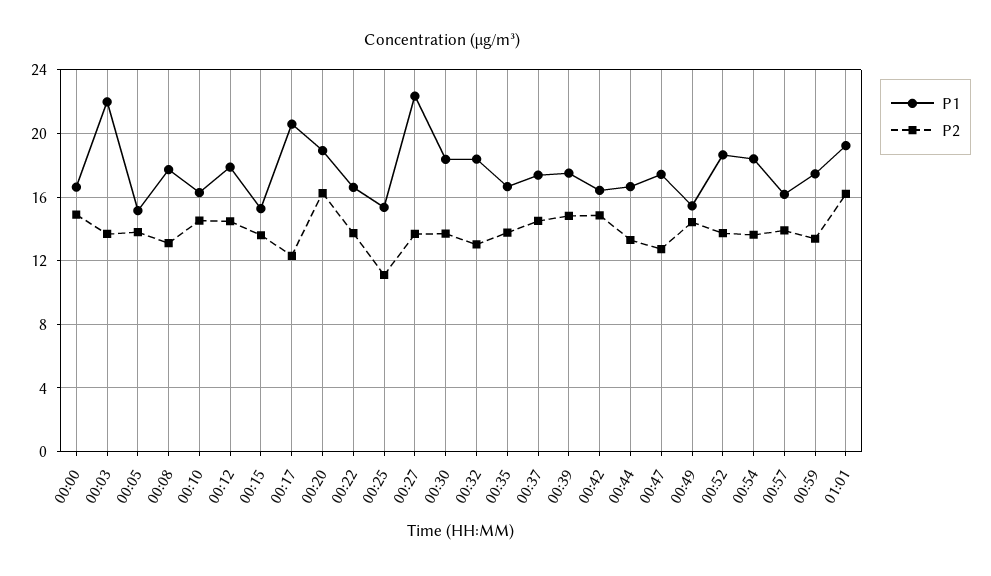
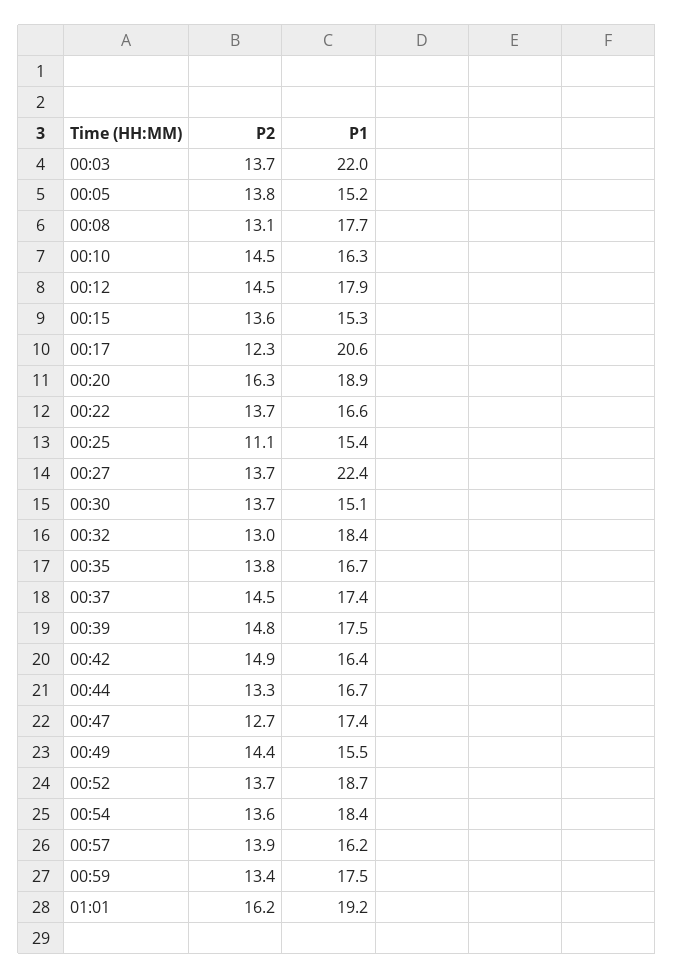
  {
    "P1": {
-     "00:00": 16.5,
      "00:03": 22,
      "00:05": 15.2,
      "00:08": 17.7,
      "00:10": 16.3,
      "00:12": 17.9,
      "00:15": 15.3,
      "00:17": 20.6,
      "00:20": 18.9,
      "00:22": 16.6,
      "00:25": 15.4,
      "00:27": 22.4,
-     "00:30": 18.5,
+     "00:30": 15.1,
      "00:32": 18.4,
      "00:35": 16.7,
      "00:37": 17.4,
      "00:39": 17.5,
      "00:42": 16.4,
      "00:44": 16.7,
      "00:47": 17.4,
      "00:49": 15.5,
      "00:52": 18.7,
      "00:54": 18.4,
      "00:57": 16.2,
      "00:59": 17.5,
      "01:01": 19.2
    },
    "P2": {
-     "00:00": 15,
      "00:03": 13.7,
      "00:05": 13.8,
      "00:08": 13.1,
      "00:10": 14.5,
      "00:12": 14.5,
      "00:15": 13.6,
      "00:17": 12.3,
      "00:20": 16.3,
      "00:22": 13.7,
      "00:25": 11.1,
      "00:27": 13.7,
      "00:30": 13.7,
      "00:32": 13,
      "00:35": 13.8,
      "00:37": 14.5,
      "00:39": 14.8,
      "00:42": 14.9,
      "00:44": 13.3,
      "00:47": 12.7,
      "00:49": 14.4,
      "00:52": 13.7,
      "00:54": 13.6,
      "00:57": 13.9,
      "00:59": 13.4,
      "01:01": 16.2
    }
  }

